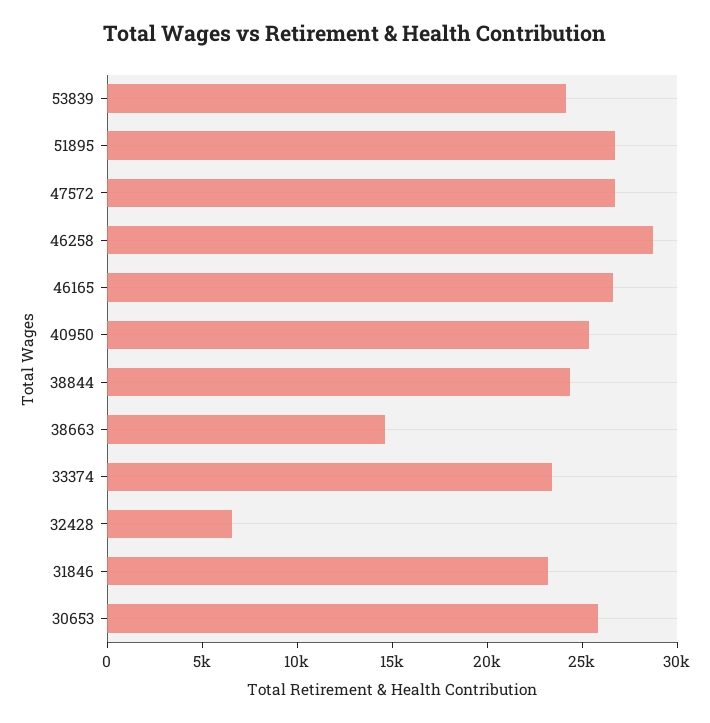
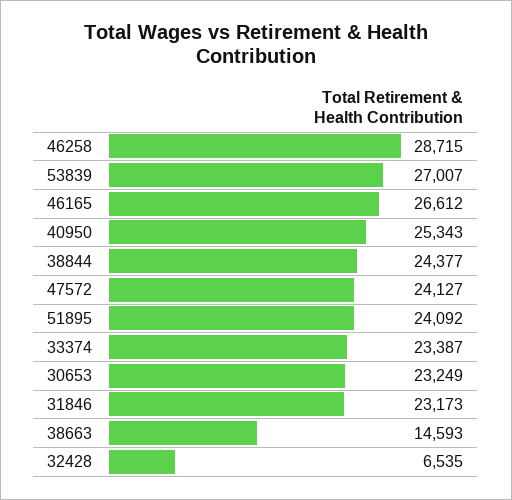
  {
-   "53839": 24000,
+   "53839": 27007,
-   "51895": 27000,
+   "51895": 24092,
-   "47572": 27000,
+   "47572": 24127,
    "46258": 28715,
    "46165": 26612,
    "40950": 25343,
    "38844": 24377,
    "38663": 14593,
    "33374": 23387,
    "32428": 6535,
    "31846": 23173,
-   "30653": 26000
+   "30653": 23249
  }

